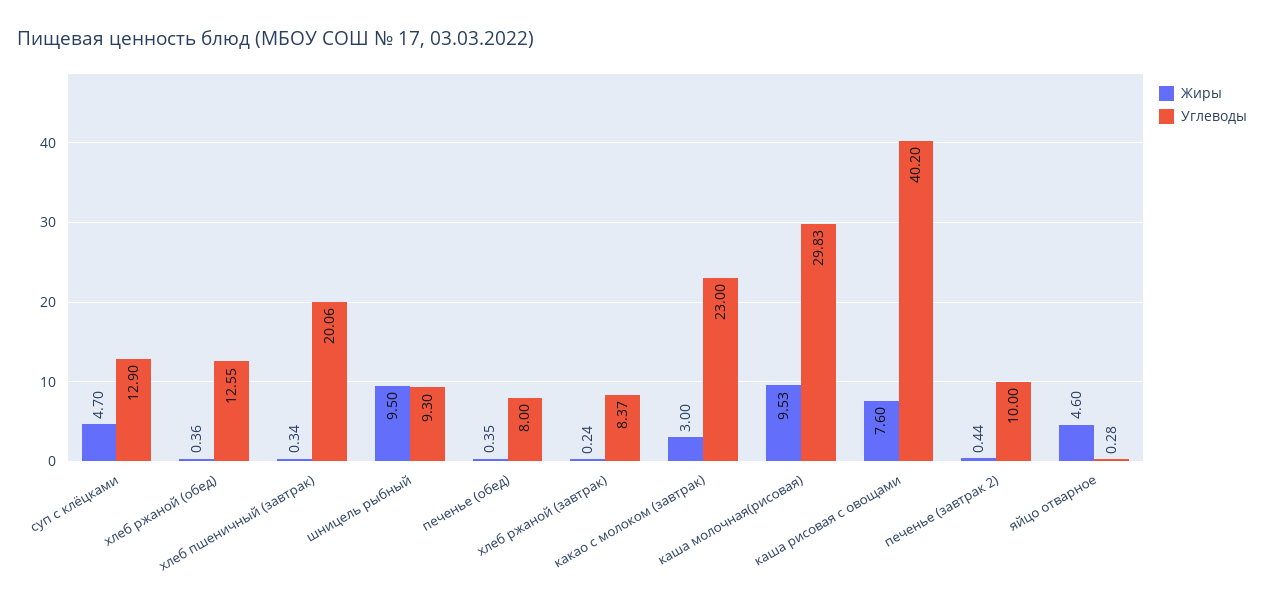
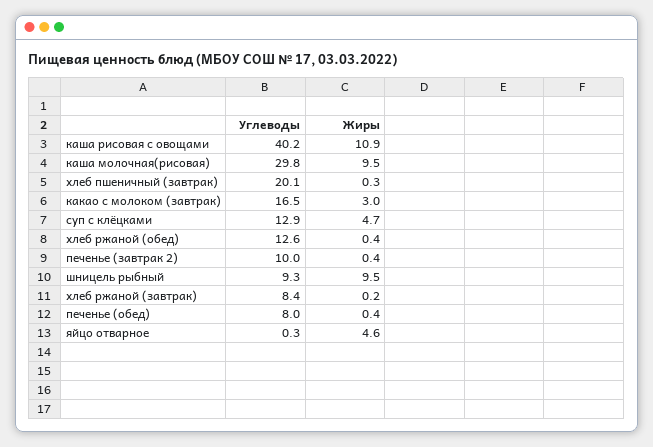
  {
    "Жиры": {
      "суп с клёцками": 4.7,
      "хлеб ржаной (обед)": 0.36,
      "хлеб пшеничный (завтрак)": 0.34,
      "шницель рыбный": 9.5,
      "печенье (обед)": 0.35,
      "хлеб ржаной (завтрак)": 0.24,
      "какао с молоком (завтрак)": 3,
      "каша молочная(рисовая)": 9.53,
-     "каша рисовая с овощами": 7.6,
+     "каша рисовая с овощами": 10.9,
      "печенье (завтрак 2)": 0.44,
      "яйцо отварное": 4.6
    },
    "Углеводы": {
      "суп с клёцками": 12.9,
      "хлеб ржаной (обед)": 12.55,
      "хлеб пшеничный (завтрак)": 20.06,
      "шницель рыбный": 9.3,
      "печенье (обед)": 8,
      "хлеб ржаной (завтрак)": 8.37,
-     "какао с молоком (завтрак)": 23,
+     "какао с молоком (завтрак)": 16.5,
      "каша молочная(рисовая)": 29.83,
      "каша рисовая с овощами": 40.2,
      "печенье (завтрак 2)": 10,
      "яйцо отварное": 0.28
    }
  }

